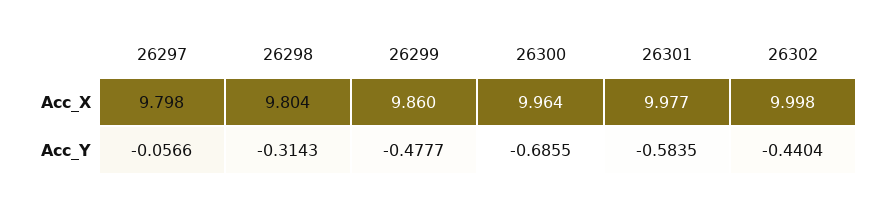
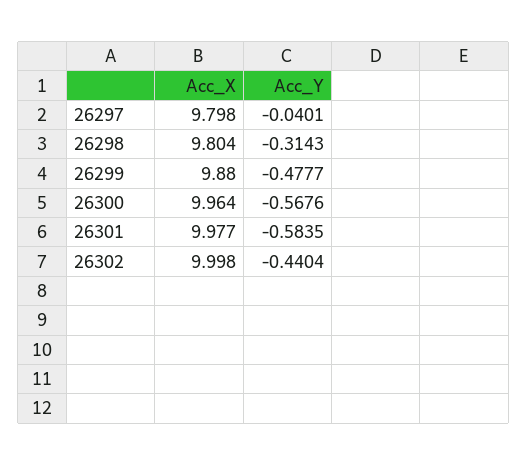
  {
    "26297": {
      "Acc_X": 9.798,
-     "Acc_Y": -0.0566
+     "Acc_Y": -0.0401
    },
    "26298": {
      "Acc_X": 9.804,
      "Acc_Y": -0.3143
    },
    "26299": {
-     "Acc_X": 9.86,
+     "Acc_X": 9.88,
      "Acc_Y": -0.4777
    },
    "26300": {
      "Acc_X": 9.964,
-     "Acc_Y": -0.6855
+     "Acc_Y": -0.5676
    },
    "26301": {
      "Acc_X": 9.977,
      "Acc_Y": -0.5835
    },
    "26302": {
      "Acc_X": 9.998,
      "Acc_Y": -0.4404
    }
  }

